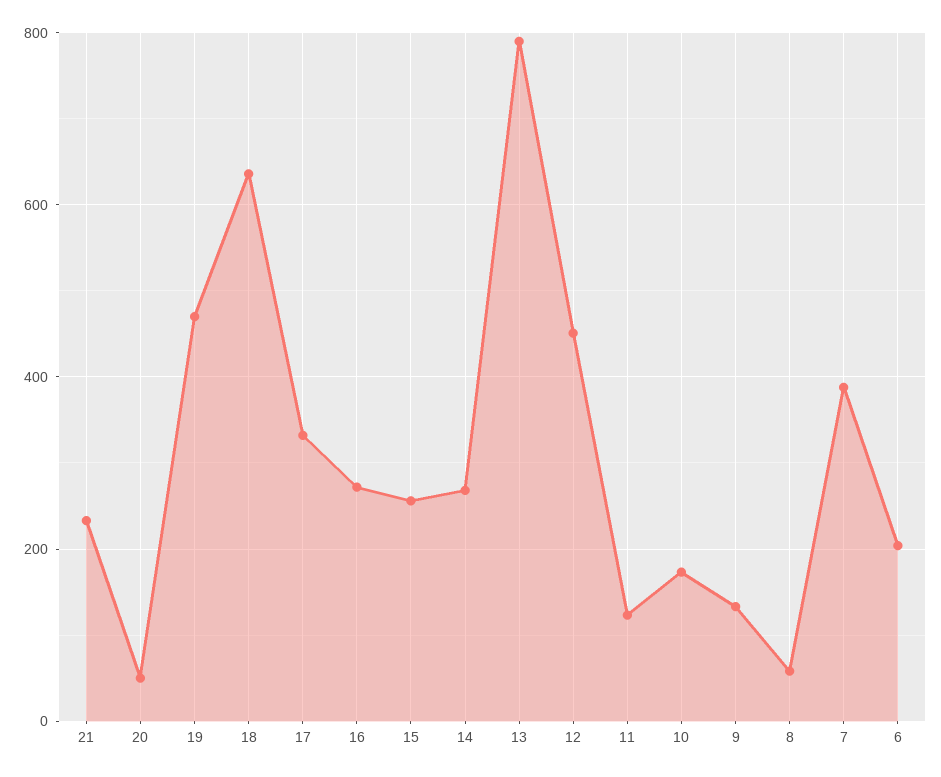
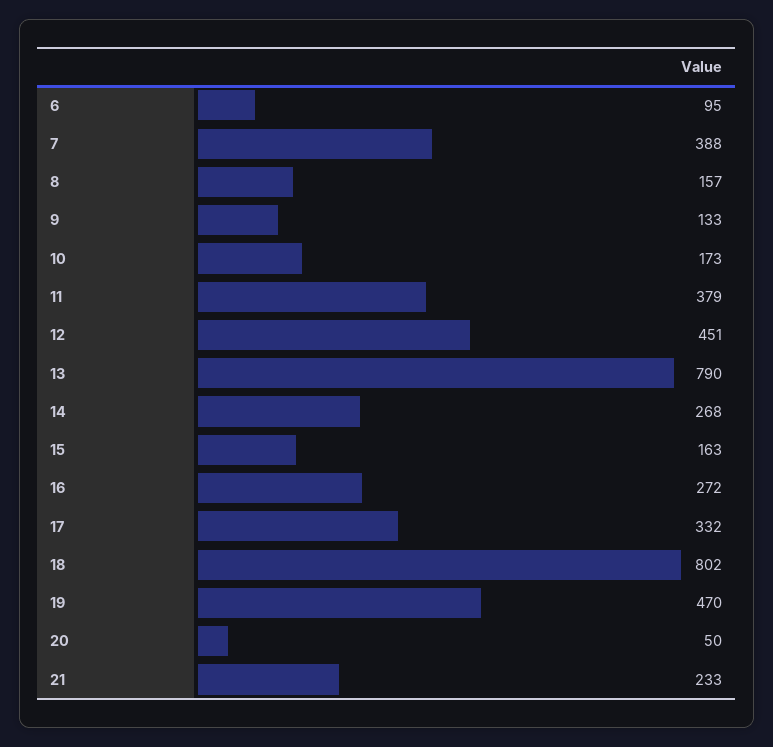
  {
    "21": 233,
    "20": 50,
    "19": 470,
-   "18": 640,
+   "18": 802,
    "17": 332,
    "16": 272,
-   "15": 260,
+   "15": 163,
    "14": 268,
    "13": 790,
    "12": 451,
-   "11": 120,
+   "11": 379,
    "10": 173,
    "9": 133,
-   "8": 60,
+   "8": 157,
    "7": 388,
-   "6": 200
+   "6": 95
  }

